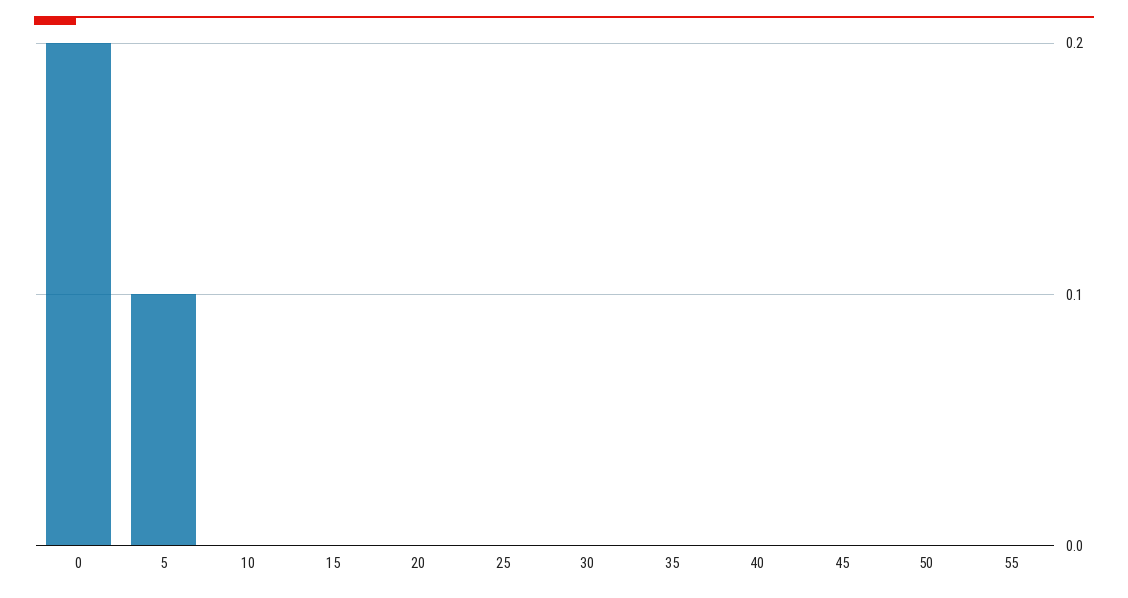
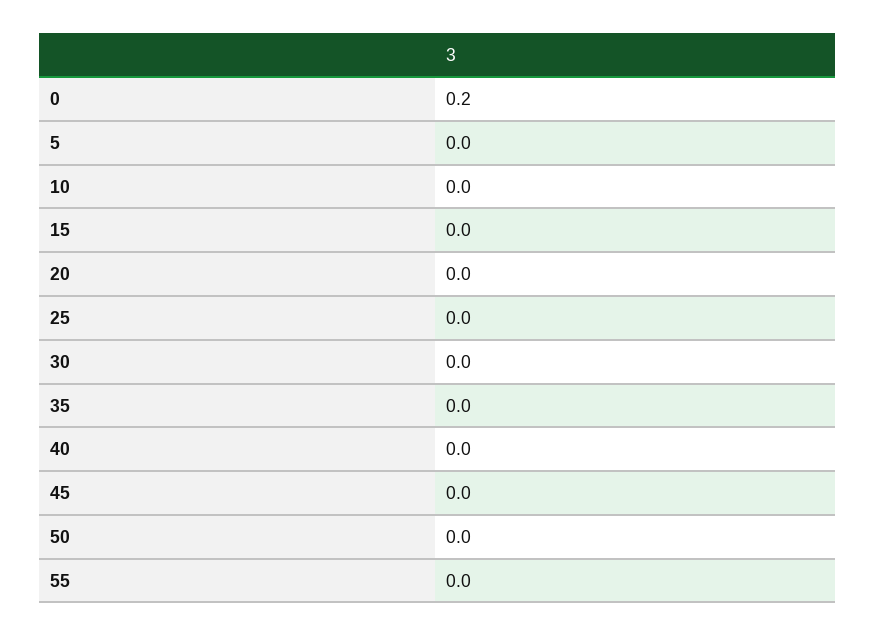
  {
    "0": 0.2,
-   "5": 0.1,
+   "5": 0,
    "10": 0,
    "15": 0,
    "20": 0,
    "25": 0,
    "30": 0,
    "35": 0,
    "40": 0,
    "45": 0,
    "50": 0,
    "55": 0
  }

